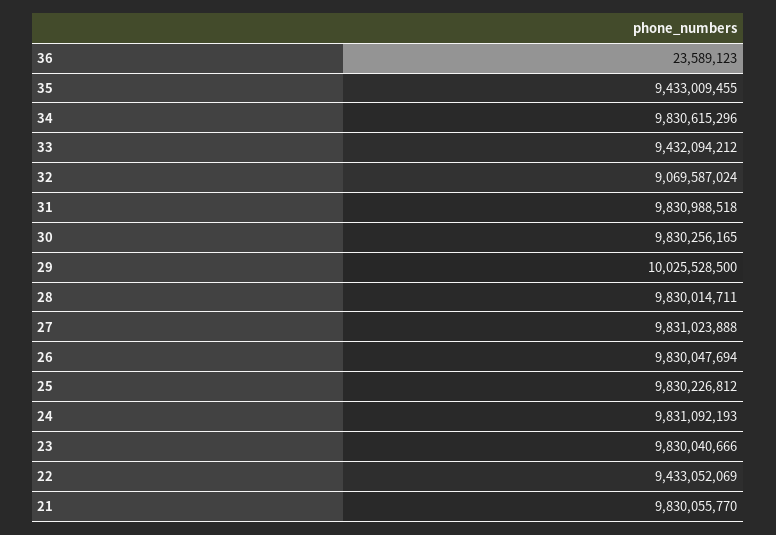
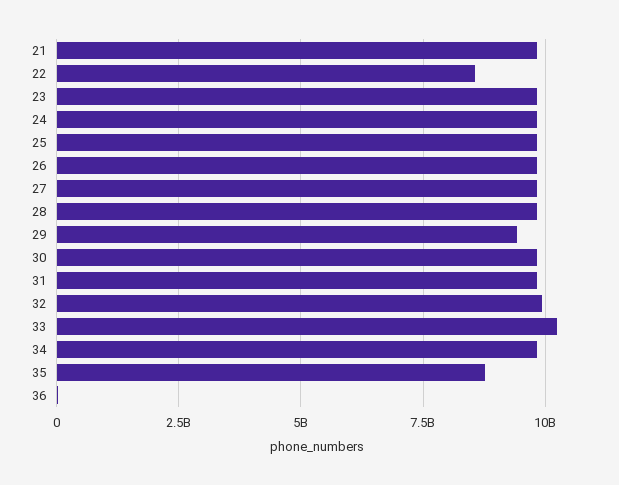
  {
    "36": 23589123,
-   "35": 9433009455,
+   "35": 8750000000,
    "34": 9830615296,
-   "33": 9432094212,
+   "33": 10250000000,
-   "32": 9069587024,
+   "32": 10000000000,
    "31": 9830988518,
    "30": 9830256165,
-   "29": 10025528500,
+   "29": 9500000000,
    "28": 9830014711,
    "27": 9831023888,
    "26": 9830047694,
    "25": 9830226812,
    "24": 9831092193,
    "23": 9830040666,
-   "22": 9433052069,
+   "22": 8500000000,
    "21": 9830055770
  }

